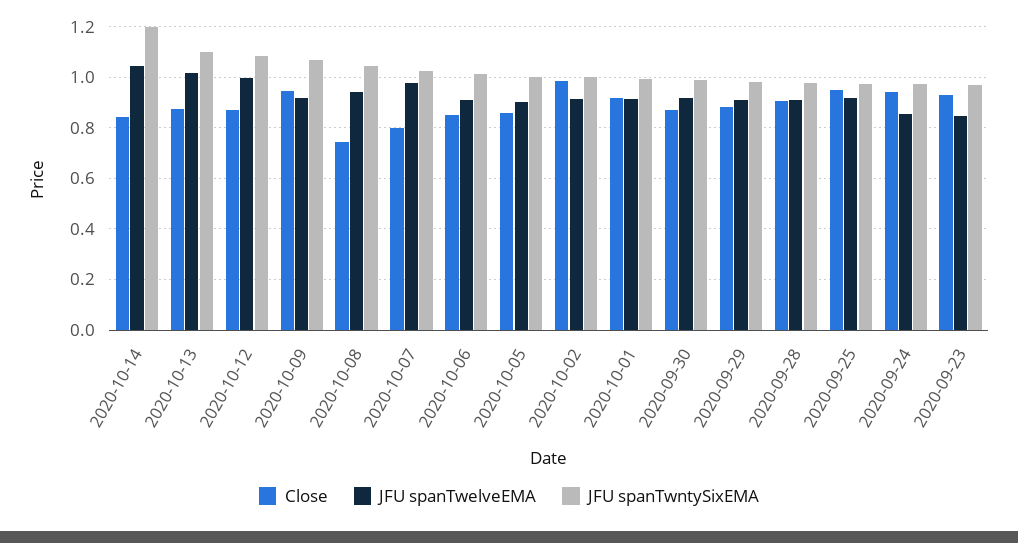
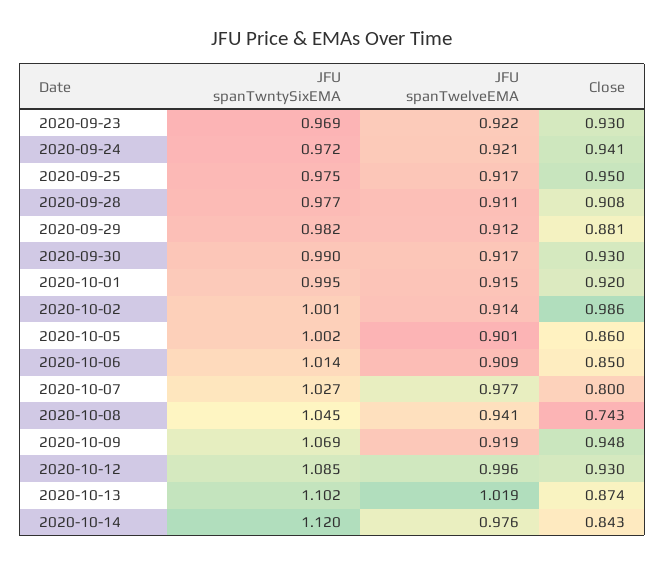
  {
    "Close": {
      "2020-10-14": 0.843,
      "2020-10-13": 0.874,
-     "2020-10-12": 0.875,
+     "2020-10-12": 0.93,
      "2020-10-09": 0.948,
      "2020-10-08": 0.743,
      "2020-10-07": 0.8,
      "2020-10-06": 0.85,
      "2020-10-05": 0.86,
      "2020-10-02": 0.986,
      "2020-10-01": 0.92,
-     "2020-09-30": 0.875,
+     "2020-09-30": 0.93,
      "2020-09-29": 0.881,
      "2020-09-28": 0.908,
      "2020-09-25": 0.95,
      "2020-09-24": 0.941,
      "2020-09-23": 0.93
    },
    "JFU spanTwelveEMA": {
-     "2020-10-14": 1.05,
+     "2020-10-14": 0.976,
      "2020-10-13": 1.019,
      "2020-10-12": 0.996,
      "2020-10-09": 0.919,
      "2020-10-08": 0.941,
      "2020-10-07": 0.977,
      "2020-10-06": 0.909,
      "2020-10-05": 0.901,
      "2020-10-02": 0.914,
      "2020-10-01": 0.915,
      "2020-09-30": 0.917,
      "2020-09-29": 0.912,
      "2020-09-28": 0.911,
      "2020-09-25": 0.917,
-     "2020-09-24": 0.85,
+     "2020-09-24": 0.921,
-     "2020-09-23": 0.85
+     "2020-09-23": 0.922
    },
    "JFU spanTwntySixEMA": {
-     "2020-10-14": 1.2,
+     "2020-10-14": 1.12,
      "2020-10-13": 1.102,
      "2020-10-12": 1.085,
      "2020-10-09": 1.069,
      "2020-10-08": 1.045,
      "2020-10-07": 1.027,
      "2020-10-06": 1.014,
      "2020-10-05": 1.002,
      "2020-10-02": 1.001,
      "2020-10-01": 0.995,
      "2020-09-30": 0.99,
      "2020-09-29": 0.982,
      "2020-09-28": 0.977,
      "2020-09-25": 0.975,
      "2020-09-24": 0.972,
      "2020-09-23": 0.969
    }
  }

